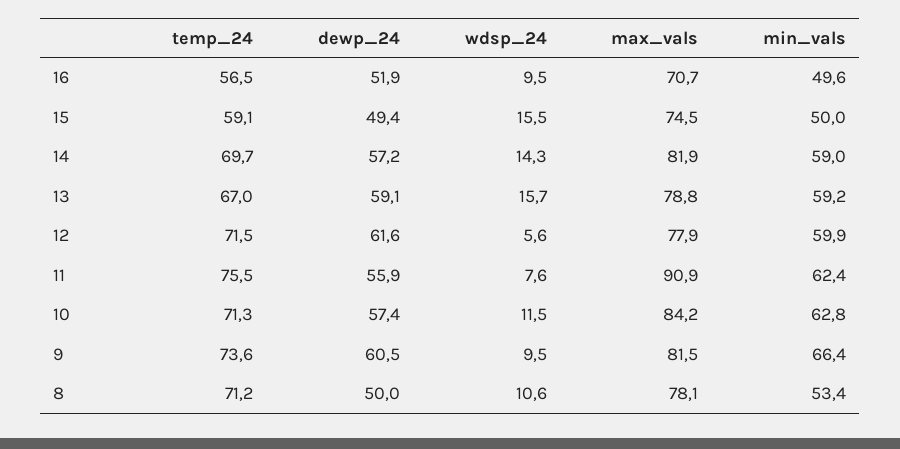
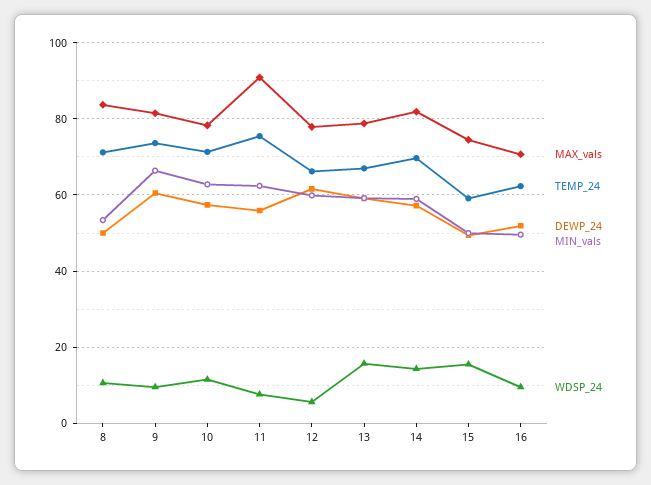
  {
    "temp_24": {
-     "16": 56.5,
+     "16": 62,
      "15": 59.1,
      "14": 69.7,
      "13": 67,
-     "12": 71.5,
+     "12": 66,
      "11": 75.5,
      "10": 71.3,
      "9": 73.6,
      "8": 71.2
    },
    "dewp_24": {
      "16": 51.9,
      "15": 49.4,
      "14": 57.2,
      "13": 59.1,
      "12": 61.6,
      "11": 55.9,
      "10": 57.4,
      "9": 60.5,
      "8": 50
    },
    "wdsp_24": {
      "16": 9.5,
      "15": 15.5,
      "14": 14.3,
      "13": 15.7,
      "12": 5.6,
      "11": 7.6,
      "10": 11.5,
      "9": 9.5,
      "8": 10.6
    },
    "max_vals": {
      "16": 70.7,
      "15": 74.5,
      "14": 81.9,
      "13": 78.8,
      "12": 77.9,
      "11": 90.9,
-     "10": 84.2,
+     "10": 78,
      "9": 81.5,
-     "8": 78.1
+     "8": 84
    },
    "min_vals": {
      "16": 49.6,
      "15": 50,
      "14": 59,
      "13": 59.2,
      "12": 59.9,
      "11": 62.4,
      "10": 62.8,
      "9": 66.4,
      "8": 53.4
    }
  }

